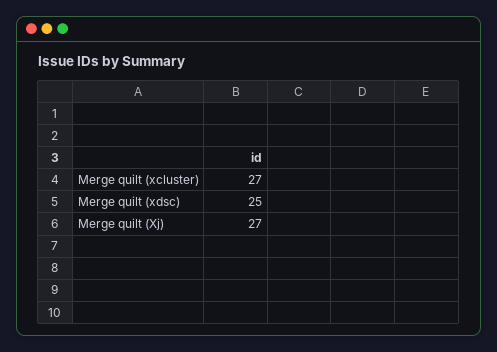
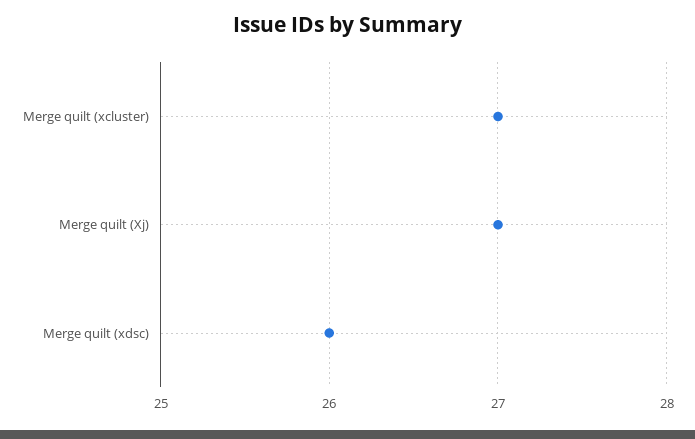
  {
    "Merge quilt (xcluster)": 27,
-   "Merge quilt (xdsc)": 25,
+   "Merge quilt (xdsc)": 26,
    "Merge quilt (Xj)": 27
  }

